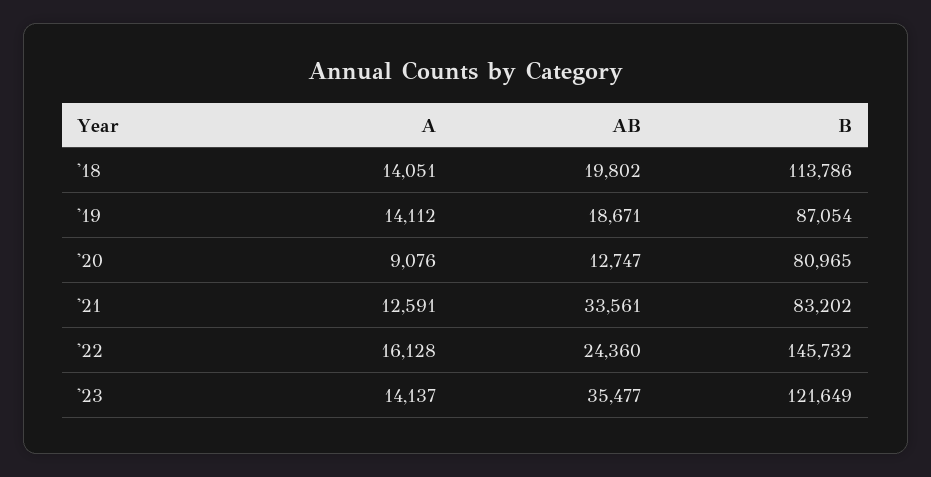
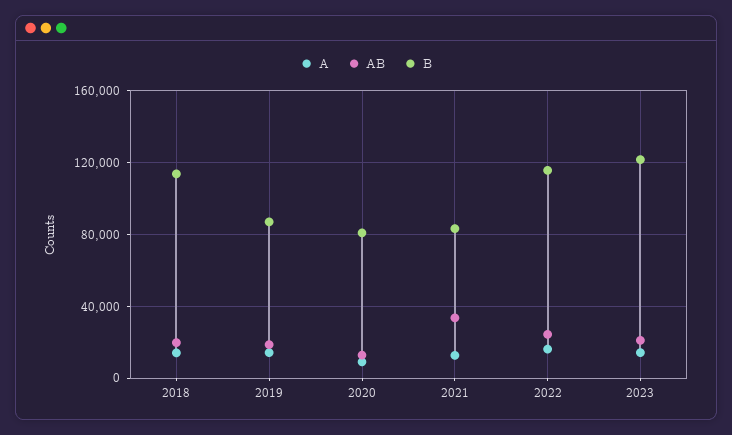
  {
    "A": {
      "'18": 14051,
      "'19": 14112,
      "'20": 9076,
      "'21": 12591,
      "'22": 16128,
      "'23": 14137
    },
    "AB": {
      "'18": 19802,
      "'19": 18671,
      "'20": 12747,
      "'21": 33561,
      "'22": 24360,
-     "'23": 35477
+     "'23": 20000
    },
    "B": {
      "'18": 113786,
      "'19": 87054,
      "'20": 80965,
      "'21": 83202,
-     "'22": 145732,
+     "'22": 115000,
      "'23": 121649
    }
  }

